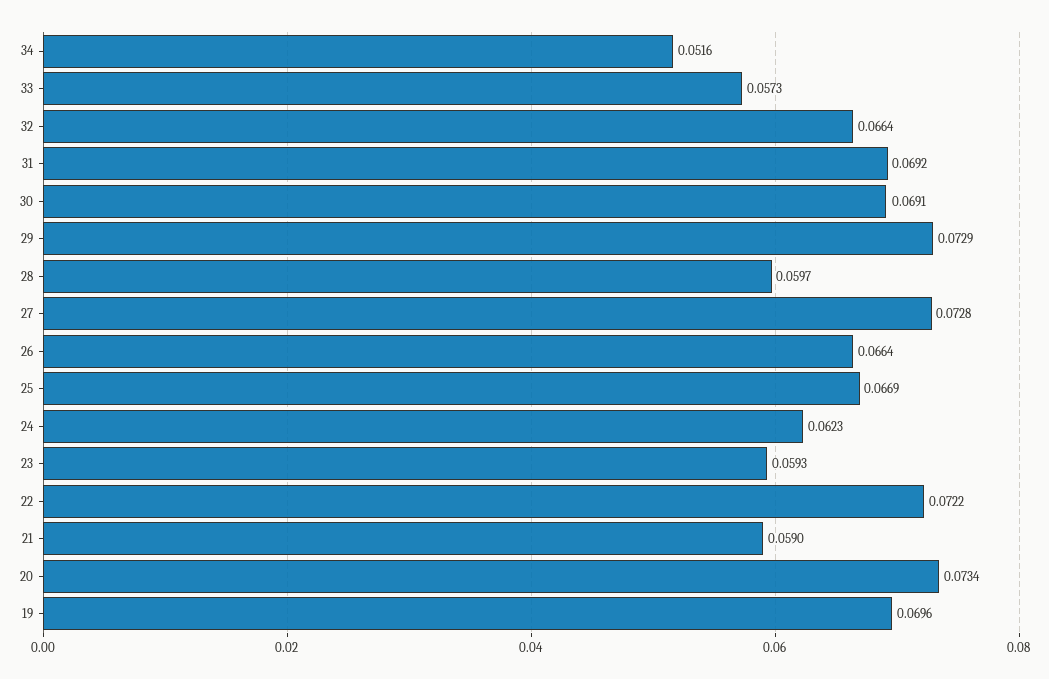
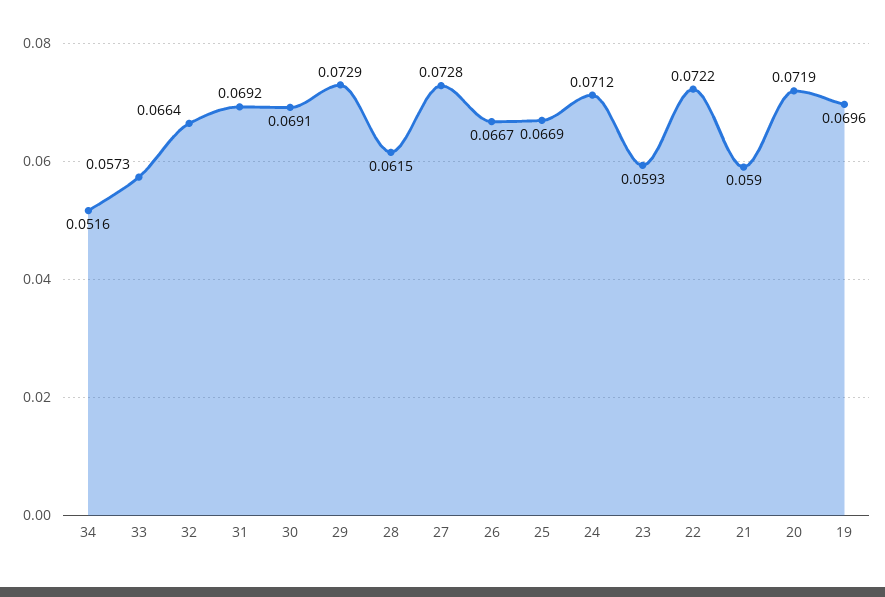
  {
    "34": 0.0516,
    "33": 0.0573,
    "32": 0.0664,
    "31": 0.0692,
    "30": 0.0691,
    "29": 0.0729,
-   "28": 0.0597,
+   "28": 0.0615,
    "27": 0.0728,
-   "26": 0.0664,
+   "26": 0.0667,
    "25": 0.0669,
-   "24": 0.0623,
+   "24": 0.0712,
    "23": 0.0593,
    "22": 0.0722,
    "21": 0.059,
-   "20": 0.0734,
+   "20": 0.0719,
    "19": 0.0696
  }

